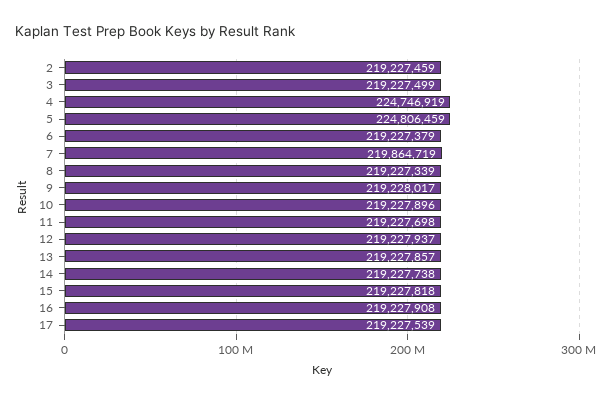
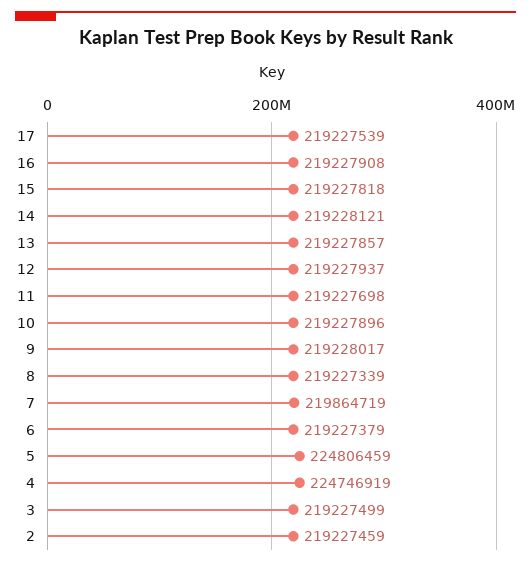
  {
    "2": 219227459,
    "3": 219227499,
    "4": 224746919,
    "5": 224806459,
    "6": 219227379,
    "7": 219864719,
    "8": 219227339,
    "9": 219228017,
    "10": 219227896,
    "11": 219227698,
    "12": 219227937,
    "13": 219227857,
-   "14": 219227738,
+   "14": 219228121,
    "15": 219227818,
    "16": 219227908,
    "17": 219227539
  }

